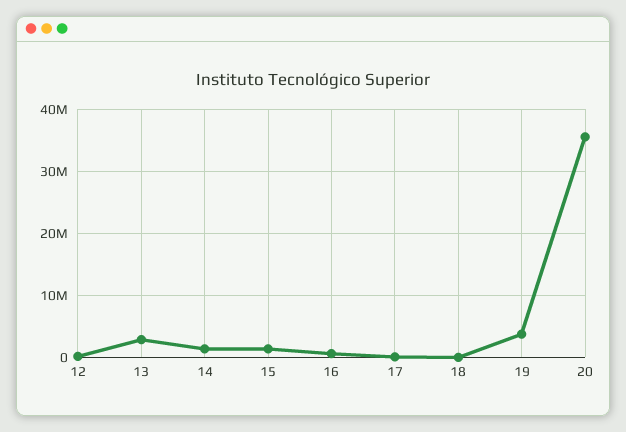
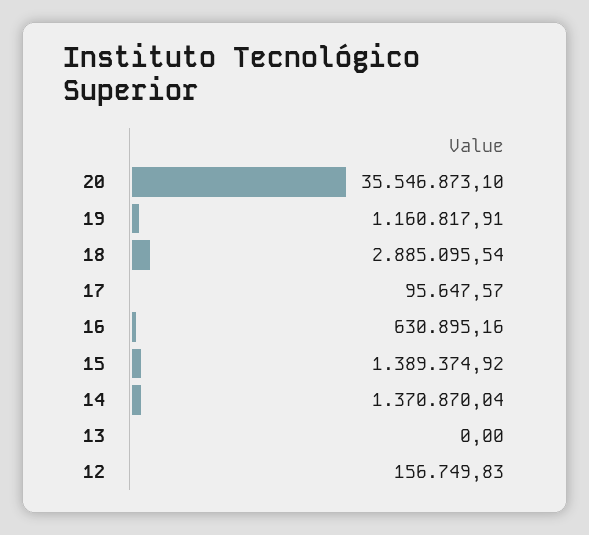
  {
    "12": 156749.83,
-   "13": 3000000,
+   "13": 0,
    "14": 1370870.04,
    "15": 1389374.92,
    "16": 630895.16,
    "17": 95647.57,
-   "18": 0,
+   "18": 2885095.54,
-   "19": 4000000,
+   "19": 1160817.91,
    "20": 35546873.1
  }

